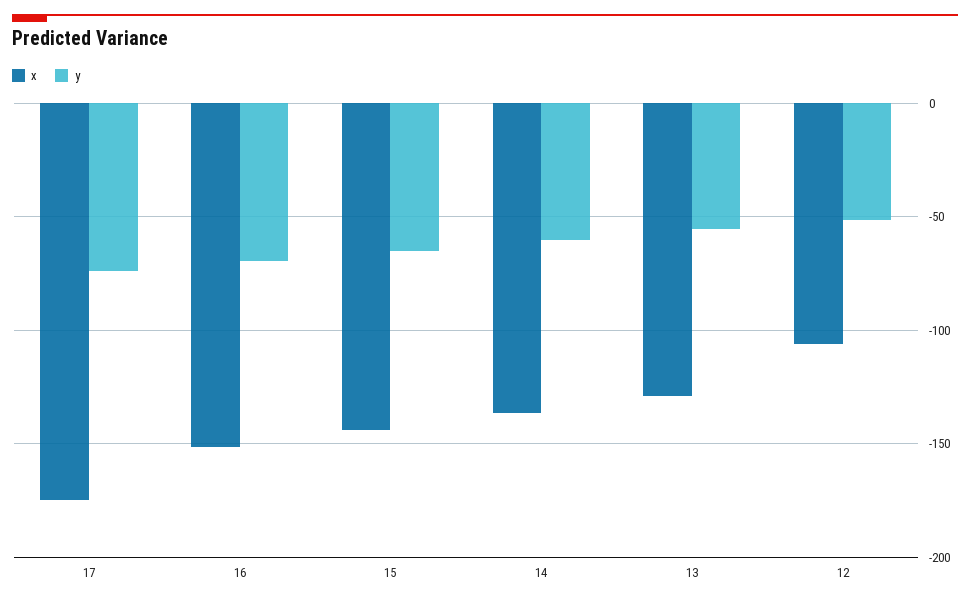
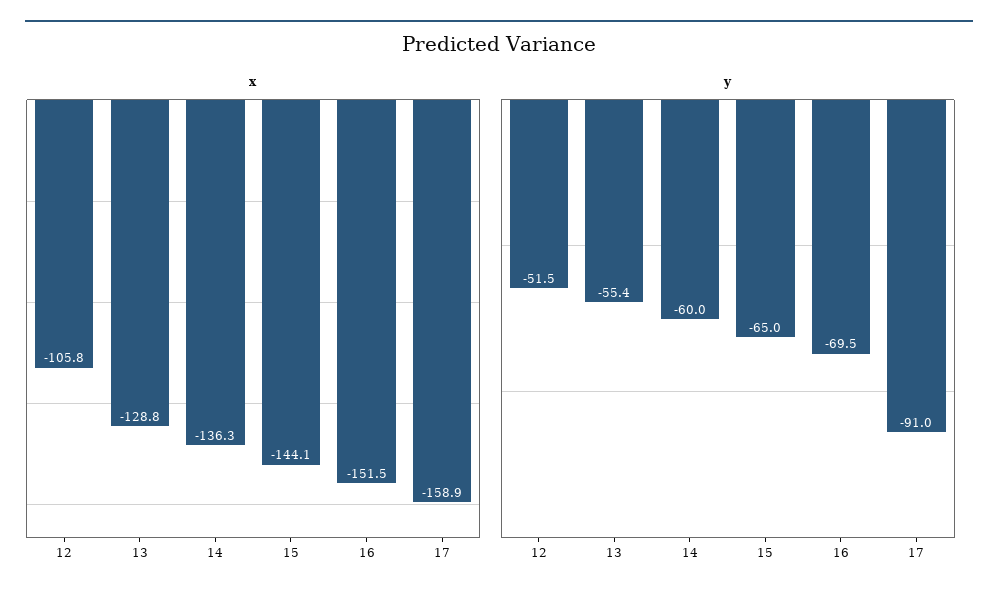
  {
    "x": {
-     "17": -175,
+     "17": -158.9,
      "16": -151.5,
      "15": -144.1,
      "14": -136.3,
      "13": -128.8,
      "12": -105.8
    },
    "y": {
-     "17": -75,
+     "17": -91,
      "16": -69.5,
      "15": -65,
      "14": -60,
      "13": -55.4,
      "12": -51.5
    }
  }

